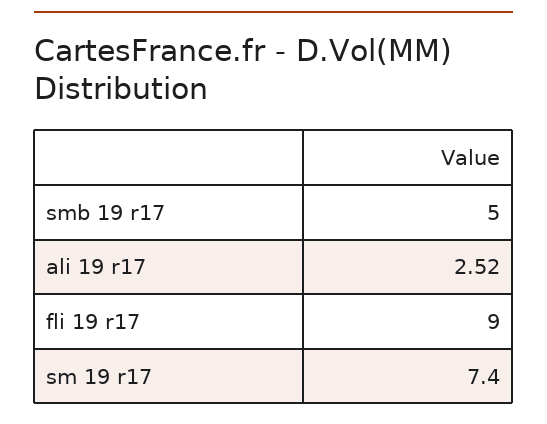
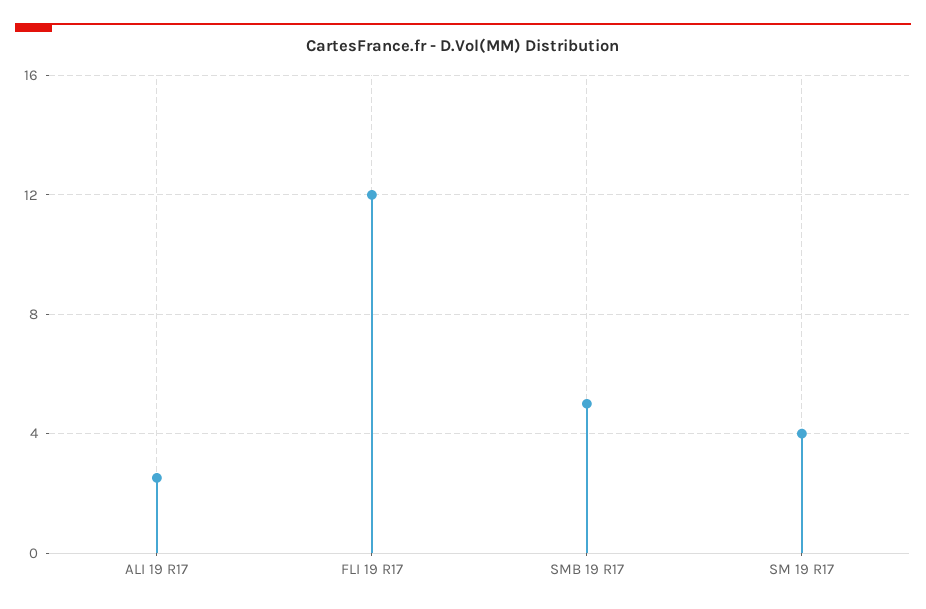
  {
    "smb 19 r17": 5,
    "ali 19 r17": 2.52,
-   "fli 19 r17": 9,
+   "fli 19 r17": 12,
-   "sm 19 r17": 7.4
+   "sm 19 r17": 4
  }

